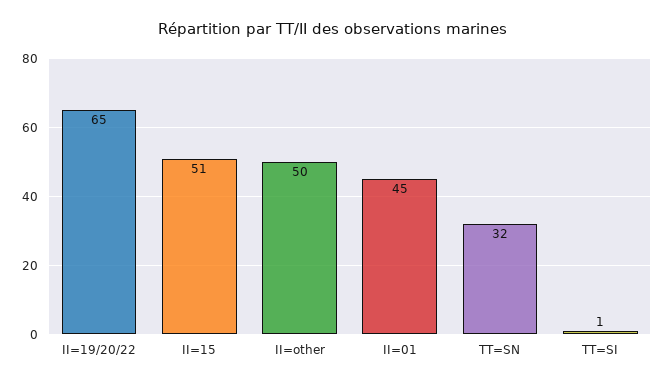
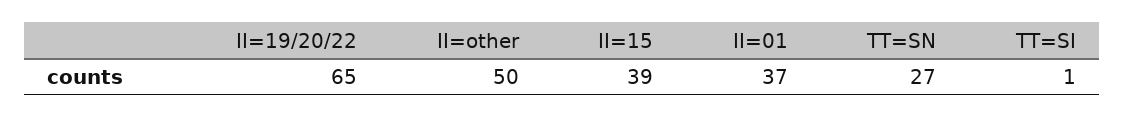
  {
    "II=19/20/22": 65,
-   "II=15": 51,
+   "II=15": 39,
    "II=other": 50,
-   "II=01": 45,
+   "II=01": 37,
-   "TT=SN": 32,
+   "TT=SN": 27,
    "TT=SI": 1
  }

